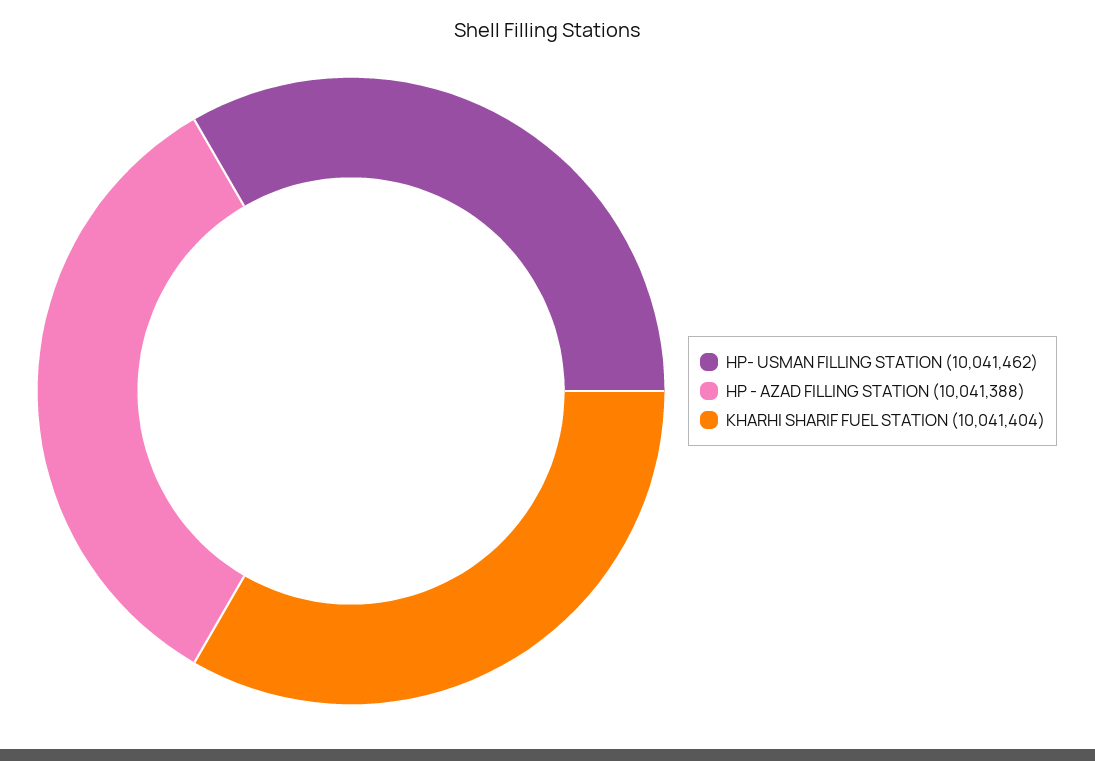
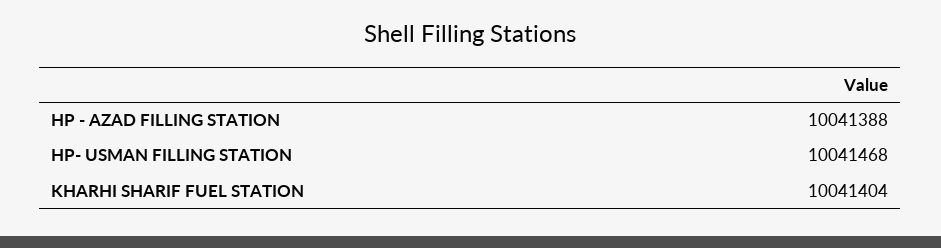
  {
-   "HP- USMAN FILLING STATION": 10041462,
+   "HP- USMAN FILLING STATION": 10041468,
    "HP - AZAD FILLING STATION": 10041388,
    "KHARHI SHARIF FUEL STATION": 10041404
  }

